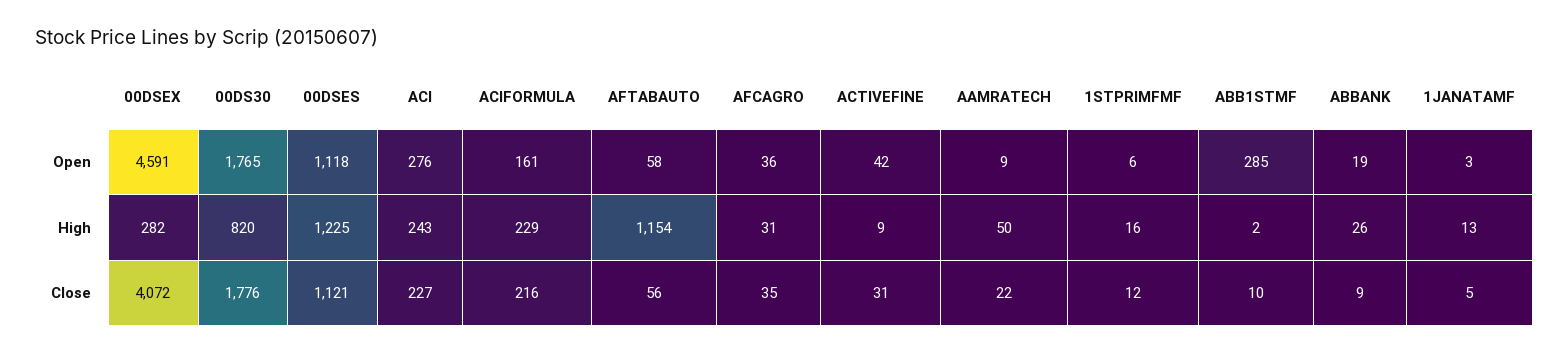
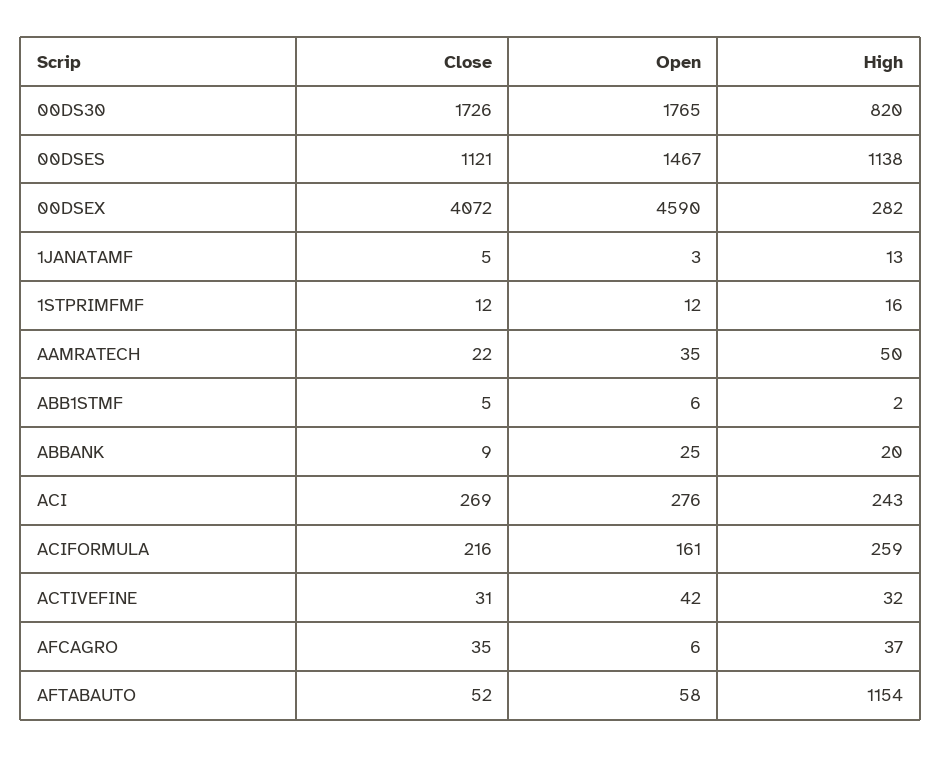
  {
    "00DSEX": {
-     "Open": 4591,
+     "Open": 4590,
      "High": 282,
      "Close": 4072
    },
    "00DS30": {
      "Open": 1765,
      "High": 820,
-     "Close": 1776
+     "Close": 1726
    },
    "00DSES": {
-     "Open": 1118,
+     "Open": 1467,
-     "High": 1225,
+     "High": 1138,
      "Close": 1121
    },
    "ACI": {
      "Open": 276,
      "High": 243,
-     "Close": 227
+     "Close": 269
    },
    "ACIFORMULA": {
      "Open": 161,
-     "High": 229,
+     "High": 259,
      "Close": 216
    },
    "AFTABAUTO": {
      "Open": 58,
      "High": 1154,
-     "Close": 56
+     "Close": 52
    },
    "AFCAGRO": {
-     "Open": 36,
+     "Open": 6,
-     "High": 31,
+     "High": 37,
      "Close": 35
    },
    "ACTIVEFINE": {
      "Open": 42,
-     "High": 9,
+     "High": 32,
      "Close": 31
    },
    "AAMRATECH": {
-     "Open": 9,
+     "Open": 35,
      "High": 50,
      "Close": 22
    },
    "1STPRIMFMF": {
-     "Open": 6,
+     "Open": 12,
      "High": 16,
      "Close": 12
    },
    "ABB1STMF": {
-     "Open": 285,
+     "Open": 6,
      "High": 2,
-     "Close": 10
+     "Close": 5
    },
    "ABBANK": {
-     "Open": 19,
+     "Open": 25,
-     "High": 26,
+     "High": 20,
      "Close": 9
    },
    "1JANATAMF": {
      "Open": 3,
      "High": 13,
      "Close": 5
    }
  }

